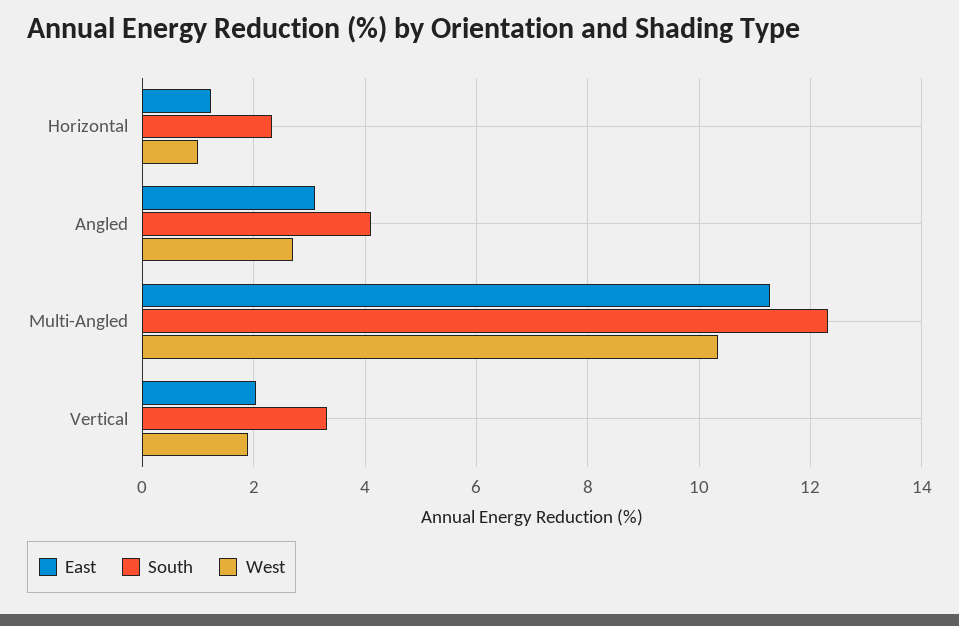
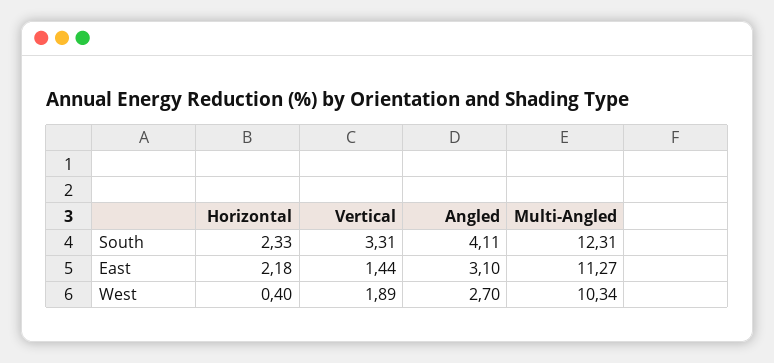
  {
    "East": {
-     "Horizontal": 1.2,
+     "Horizontal": 2.18,
      "Angled": 3.1,
      "Multi-Angled": 11.27,
-     "Vertical": 2
+     "Vertical": 1.44
    },
    "South": {
      "Horizontal": 2.33,
      "Angled": 4.11,
      "Multi-Angled": 12.31,
      "Vertical": 3.31
    },
    "West": {
-     "Horizontal": 1,
+     "Horizontal": 0.4,
      "Angled": 2.7,
      "Multi-Angled": 10.34,
      "Vertical": 1.89
    }
  }

